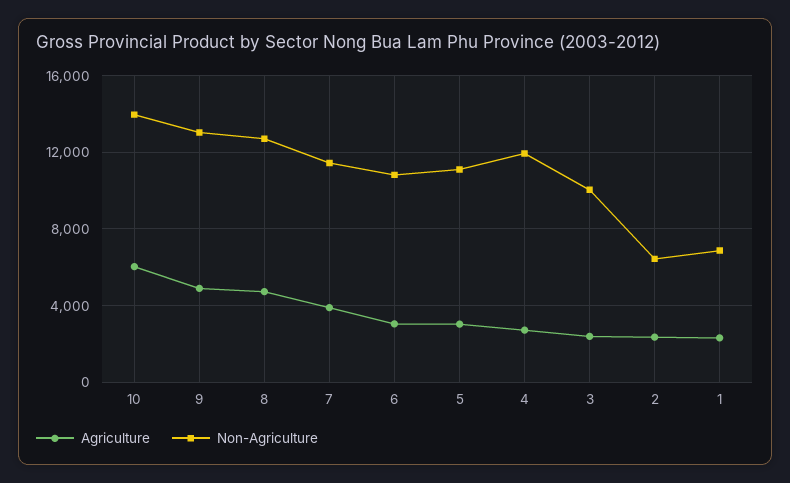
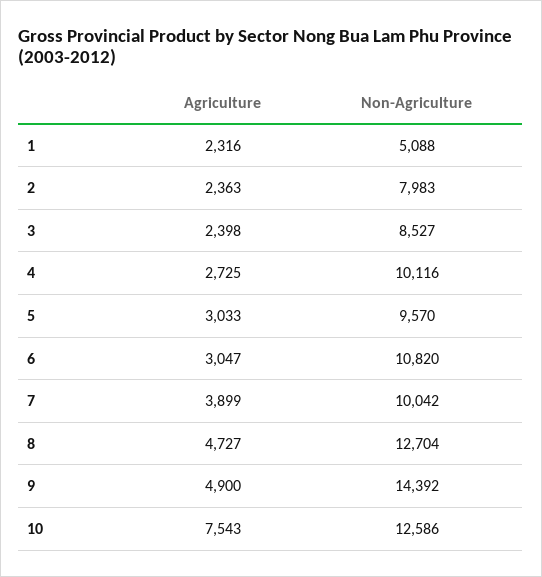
  {
    "Agriculture": {
-     "10": 6000,
+     "10": 7543,
      "9": 4900,
      "8": 4727,
      "7": 3899,
      "6": 3047,
      "5": 3033,
      "4": 2725,
      "3": 2398,
      "2": 2363,
      "1": 2316
    },
    "Non-Agriculture": {
-     "10": 14000,
+     "10": 12586,
-     "9": 13000,
+     "9": 14392,
      "8": 12704,
-     "7": 11500,
+     "7": 10042,
      "6": 10820,
-     "5": 11000,
+     "5": 9570,
-     "4": 12000,
+     "4": 10116,
-     "3": 10000,
+     "3": 8527,
-     "2": 6500,
+     "2": 7983,
-     "1": 7000
+     "1": 5088
    }
  }

